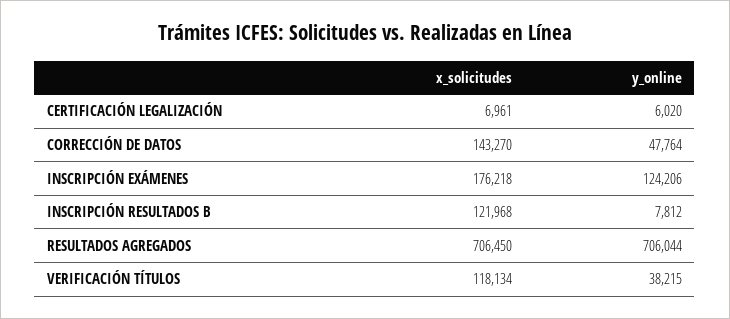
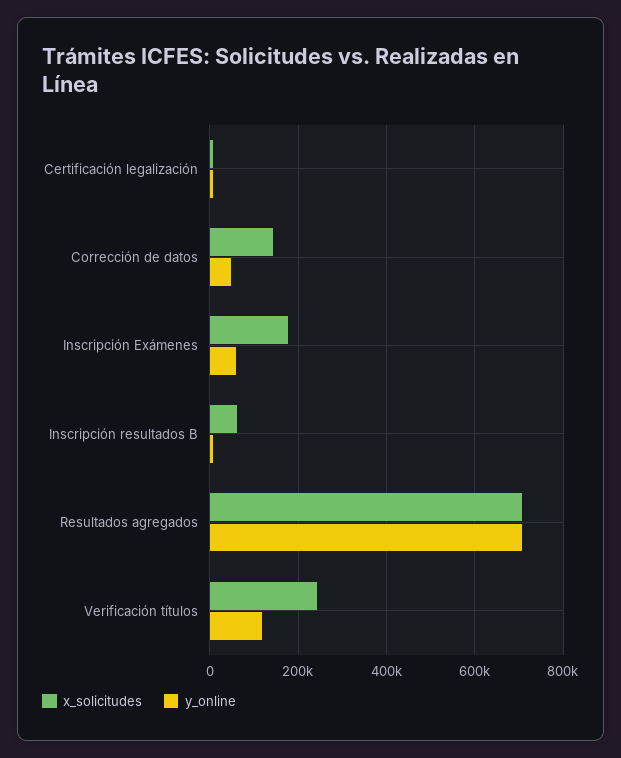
  {
    "x_solicitudes": {
      "CERTIFICACIÓN LEGALIZACIÓN": 6961,
      "CORRECCIÓN DE DATOS": 143270,
      "INSCRIPCIÓN EXÁMENES": 176218,
-     "INSCRIPCIÓN RESULTADOS B": 121968,
+     "INSCRIPCIÓN RESULTADOS B": 60000,
      "RESULTADOS AGREGADOS": 706450,
-     "VERIFICACIÓN TÍTULOS": 118134
+     "VERIFICACIÓN TÍTULOS": 240000
    },
    "y_online": {
      "CERTIFICACIÓN LEGALIZACIÓN": 6020,
      "CORRECCIÓN DE DATOS": 47764,
-     "INSCRIPCIÓN EXÁMENES": 124206,
+     "INSCRIPCIÓN EXÁMENES": 60000,
      "INSCRIPCIÓN RESULTADOS B": 7812,
      "RESULTADOS AGREGADOS": 706044,
-     "VERIFICACIÓN TÍTULOS": 38215
+     "VERIFICACIÓN TÍTULOS": 120000
    }
  }

